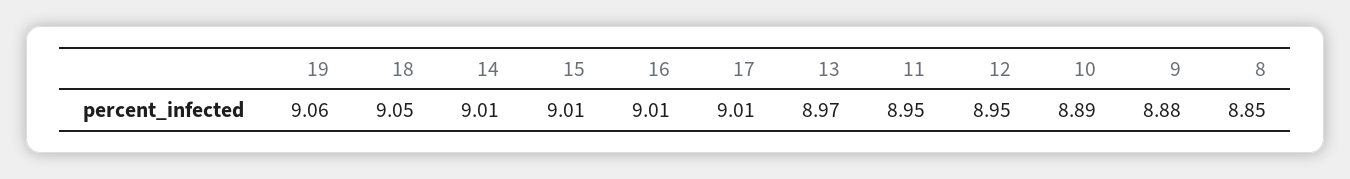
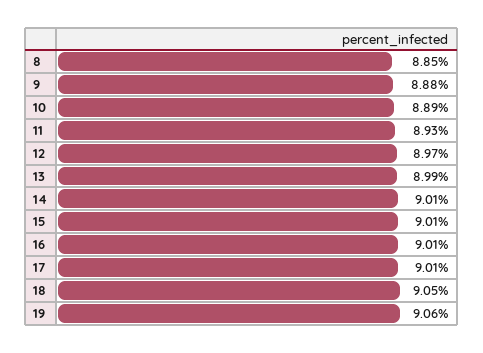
  {
    "19": 9.06,
    "18": 9.05,
    "14": 9.01,
    "15": 9.01,
    "16": 9.01,
    "17": 9.01,
-   "13": 8.97,
+   "13": 8.99,
-   "11": 8.95,
+   "11": 8.93,
-   "12": 8.95,
+   "12": 8.97,
    "10": 8.89,
    "9": 8.88,
    "8": 8.85
  }

